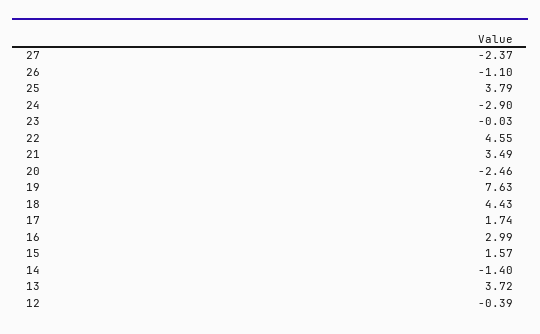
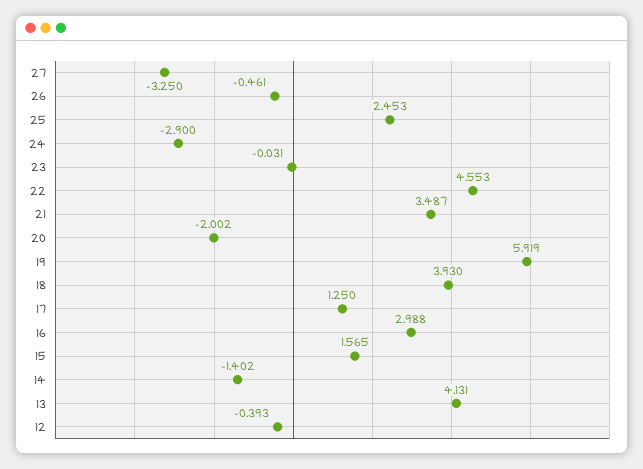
  {
-   "27": -2.37,
+   "27": -3.25,
-   "26": -1.1,
+   "26": -0.461,
-   "25": 3.79,
+   "25": 2.453,
    "24": -2.9,
    "23": -0.031,
    "22": 4.553,
    "21": 3.487,
-   "20": -2.46,
+   "20": -2.002,
-   "19": 7.63,
+   "19": 5.919,
-   "18": 4.43,
+   "18": 3.93,
-   "17": 1.74,
+   "17": 1.25,
    "16": 2.988,
    "15": 1.565,
    "14": -1.402,
-   "13": 3.72,
+   "13": 4.131,
    "12": -0.393
  }

